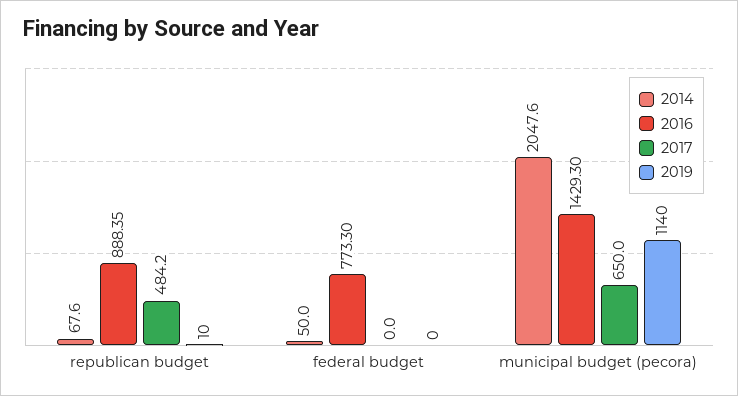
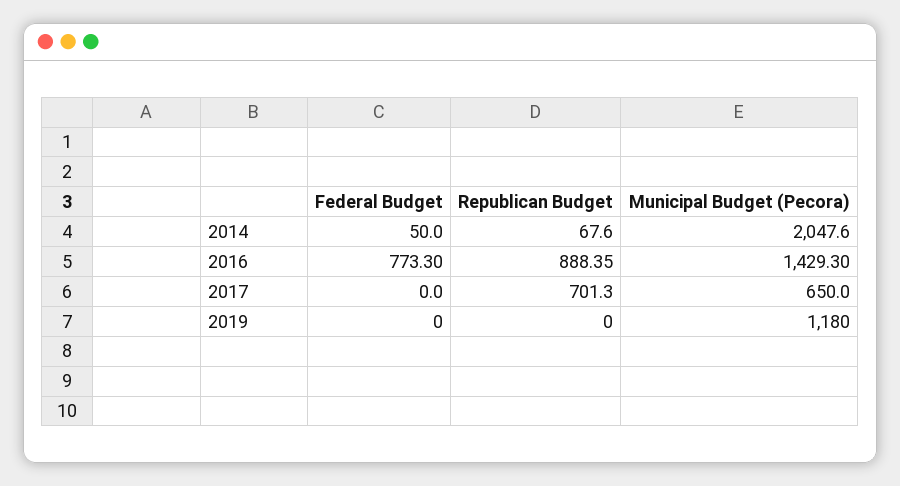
  {
    "2014": {
      "republican budget": 67.6,
      "federal budget": 50,
      "municipal budget (pecora)": 2047.6
    },
    "2016": {
      "republican budget": 888.35,
      "federal budget": 773.3,
      "municipal budget (pecora)": 1429.3
    },
    "2017": {
-     "republican budget": 484.2,
+     "republican budget": 701.3,
      "federal budget": 0,
      "municipal budget (pecora)": 650
    },
    "2019": {
-     "republican budget": 10,
+     "republican budget": 0,
      "federal budget": 0,
-     "municipal budget (pecora)": 1140
+     "municipal budget (pecora)": 1180
    }
  }

